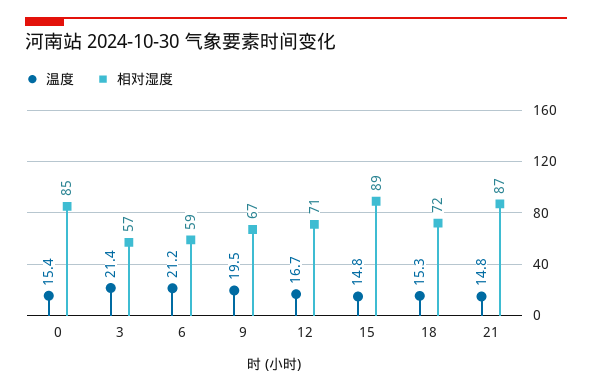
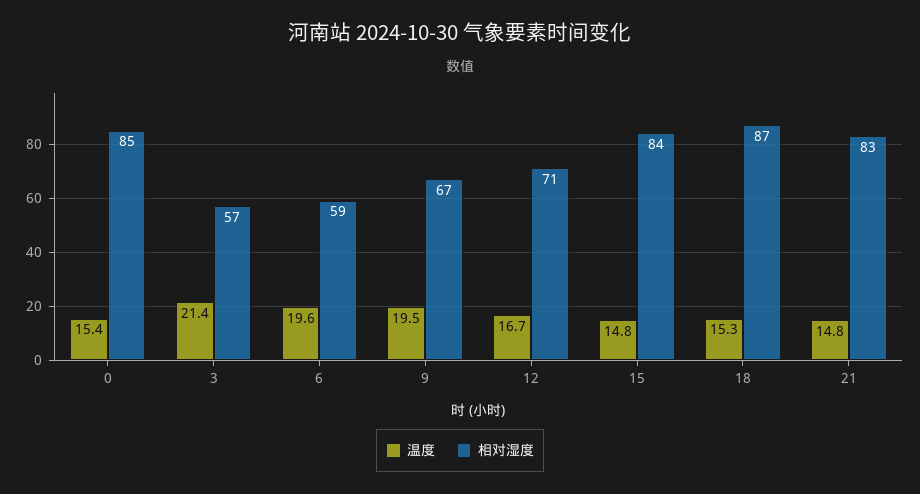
  {
    "温度": {
      "0": 15.4,
      "3": 21.4,
-     "6": 21.2,
+     "6": 19.6,
      "9": 19.5,
      "12": 16.7,
      "15": 14.8,
      "18": 15.3,
      "21": 14.8
    },
    "相对湿度": {
      "0": 85,
      "3": 57,
      "6": 59,
      "9": 67,
      "12": 71,
-     "15": 89,
+     "15": 84,
-     "18": 72,
+     "18": 87,
-     "21": 87
+     "21": 83
    }
  }

